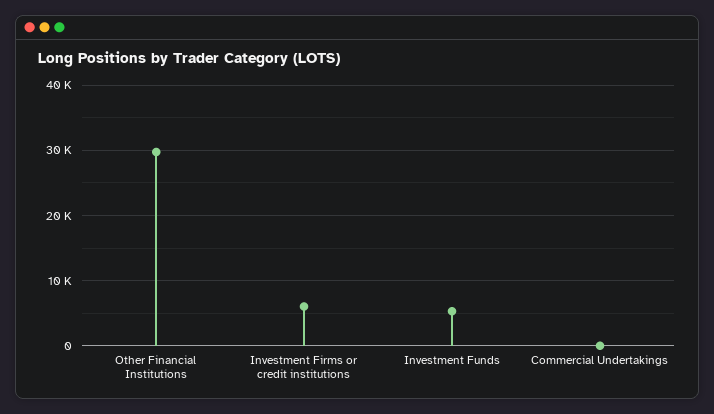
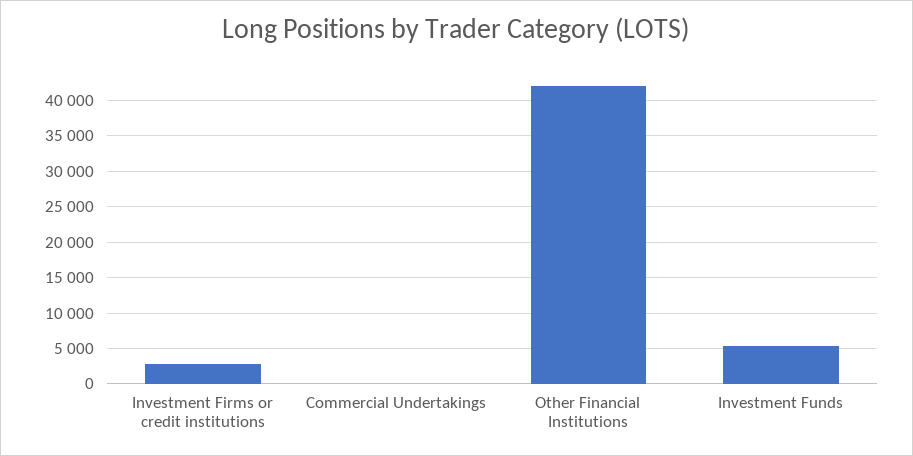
  {
-   "Other Financial Institutions": 30000,
+   "Other Financial Institutions": 42000,
-   "Investment Firms or credit institutions": 6000,
+   "Investment Firms or credit institutions": 3000,
    "Investment Funds": 5000,
    "Commercial Undertakings": 0
  }

